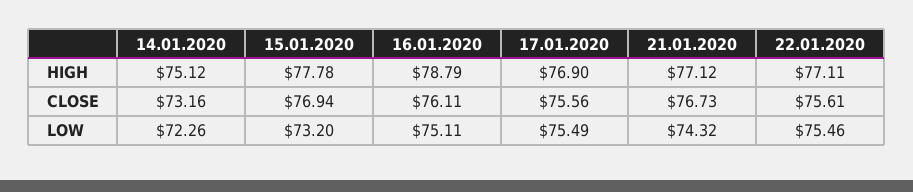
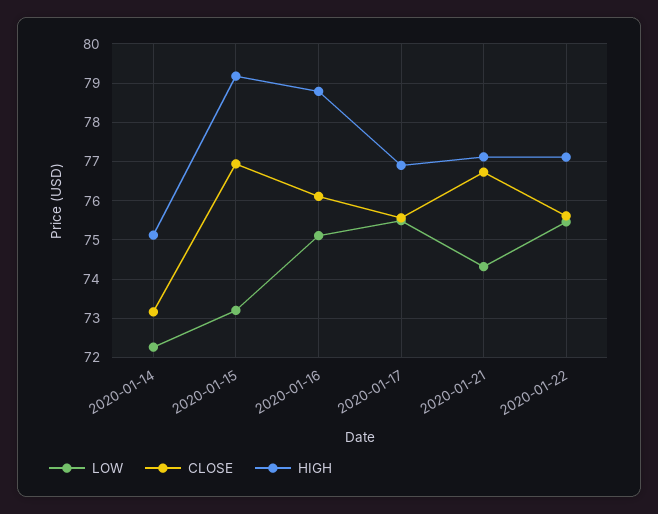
  {
    "HIGH": {
      "14.01.2020": 75.12,
-     "15.01.2020": 77.78,
+     "15.01.2020": 79.2,
      "16.01.2020": 78.79,
      "17.01.2020": 76.9,
      "21.01.2020": 77.12,
      "22.01.2020": 77.11
    },
    "CLOSE": {
      "14.01.2020": 73.16,
      "15.01.2020": 76.94,
      "16.01.2020": 76.11,
      "17.01.2020": 75.56,
      "21.01.2020": 76.73,
      "22.01.2020": 75.61
    },
    "LOW": {
      "14.01.2020": 72.26,
      "15.01.2020": 73.2,
      "16.01.2020": 75.11,
      "17.01.2020": 75.49,
      "21.01.2020": 74.32,
      "22.01.2020": 75.46
    }
  }

